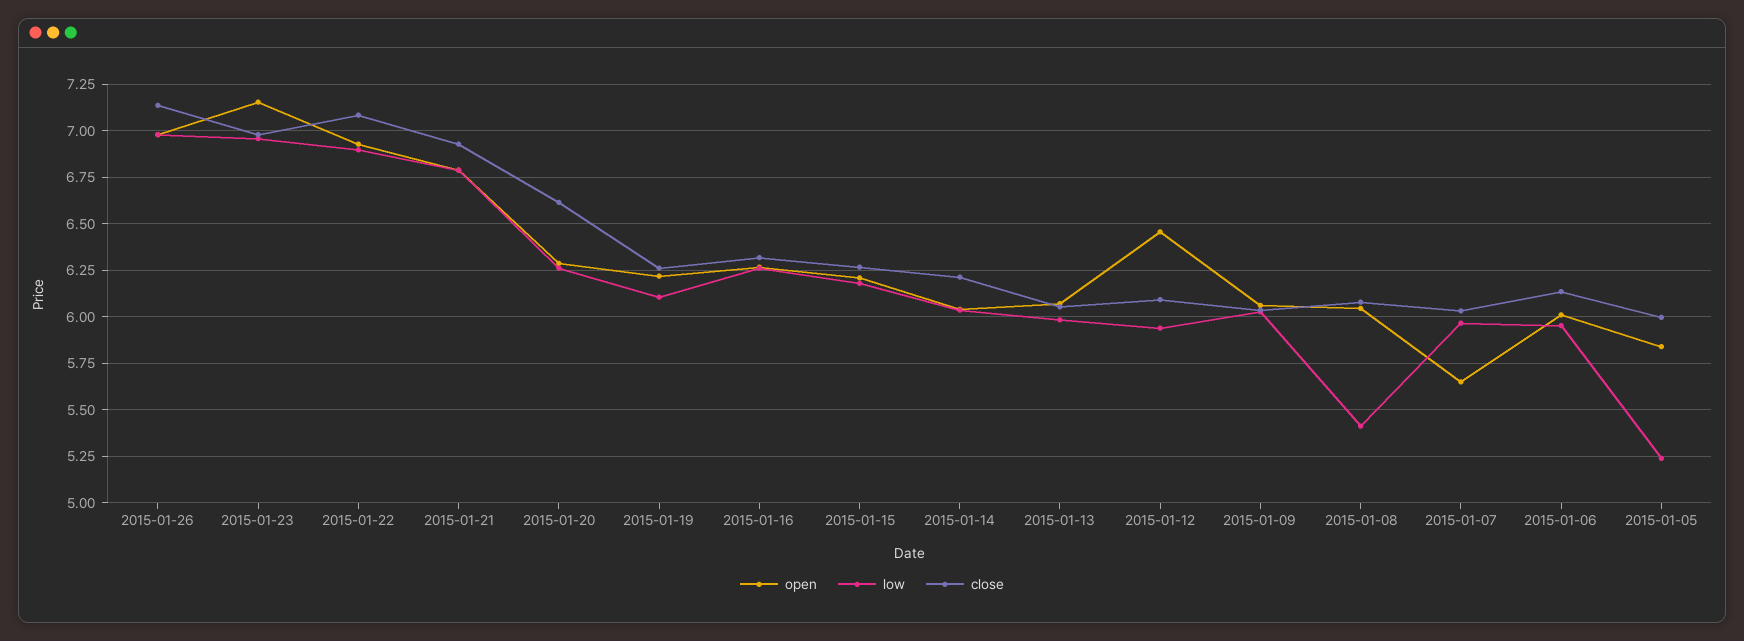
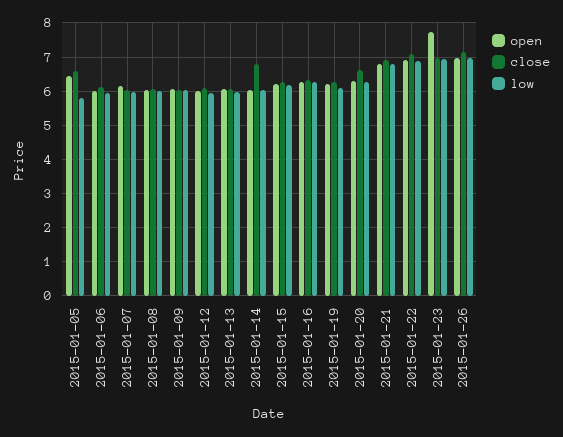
  {
    "open": {
      "2015-01-26": 7,
-     "2015-01-23": 7.15,
+     "2015-01-23": 7.8,
      "2015-01-22": 6.95,
      "2015-01-21": 6.8,
      "2015-01-20": 6.3,
      "2015-01-19": 6.2,
      "2015-01-16": 6.25,
      "2015-01-15": 6.2,
      "2015-01-14": 6.05,
      "2015-01-13": 6.05,
-     "2015-01-12": 6.45,
+     "2015-01-12": 6,
      "2015-01-09": 6.05,
      "2015-01-08": 6.05,
-     "2015-01-07": 5.65,
+     "2015-01-07": 6.2,
      "2015-01-06": 6,
-     "2015-01-05": 5.85
+     "2015-01-05": 6.4
    },
    "low": {
      "2015-01-26": 7,
      "2015-01-23": 6.95,
      "2015-01-22": 6.9,
      "2015-01-21": 6.8,
      "2015-01-20": 6.25,
      "2015-01-19": 6.1,
      "2015-01-16": 6.25,
      "2015-01-15": 6.2,
      "2015-01-14": 6.05,
      "2015-01-13": 6,
      "2015-01-12": 5.95,
      "2015-01-09": 6.05,
-     "2015-01-08": 5.4,
+     "2015-01-08": 6,
      "2015-01-07": 5.95,
      "2015-01-06": 5.95,
-     "2015-01-05": 5.25
+     "2015-01-05": 5.8
    },
    "close": {
      "2015-01-26": 7.15,
      "2015-01-23": 7,
      "2015-01-22": 7.1,
      "2015-01-21": 6.95,
      "2015-01-20": 6.6,
      "2015-01-19": 6.25,
      "2015-01-16": 6.3,
      "2015-01-15": 6.25,
-     "2015-01-14": 6.2,
+     "2015-01-14": 6.8,
      "2015-01-13": 6.05,
      "2015-01-12": 6.1,
      "2015-01-09": 6.05,
      "2015-01-08": 6.1,
      "2015-01-07": 6.05,
      "2015-01-06": 6.15,
-     "2015-01-05": 6
+     "2015-01-05": 6.6
    }
  }

